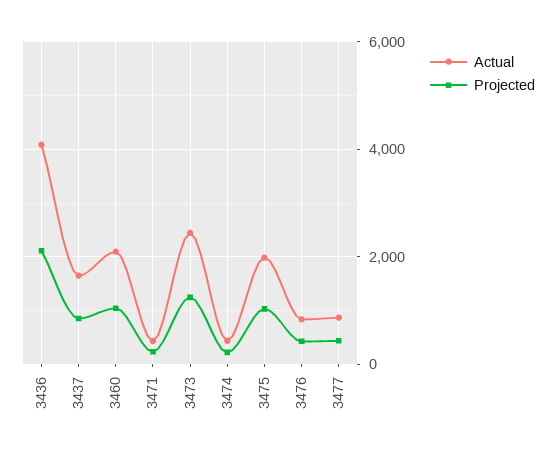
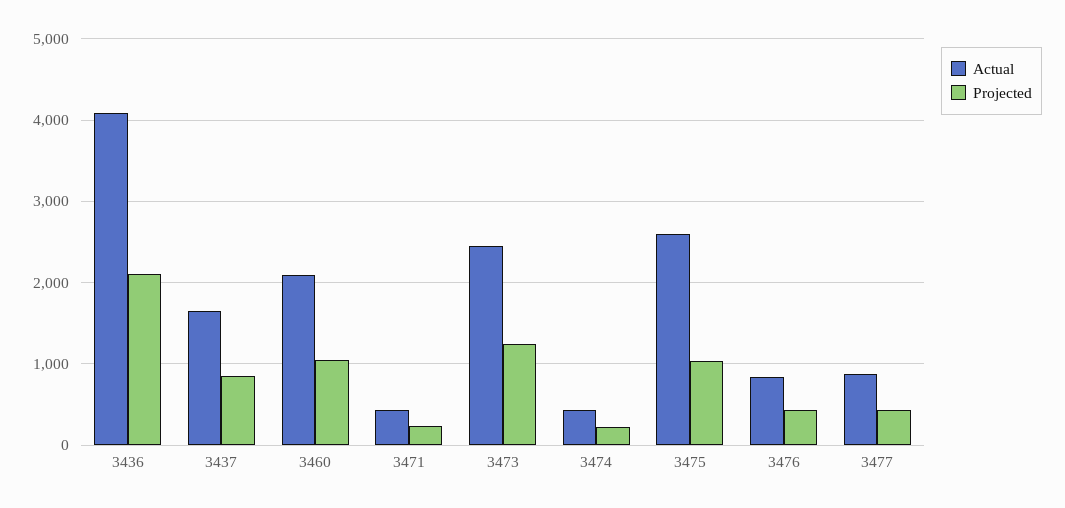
  {
    "Actual": {
      "3436": 4100,
      "3437": 1700,
      "3460": 2100,
      "3471": 400,
      "3473": 2400,
      "3474": 400,
-     "3475": 2000,
+     "3475": 2600,
      "3476": 800,
      "3477": 900
    },
    "Projected": {
      "3436": 2100,
      "3437": 900,
      "3460": 1000,
      "3471": 200,
      "3473": 1200,
      "3474": 200,
      "3475": 1000,
      "3476": 400,
      "3477": 400
    }
  }

